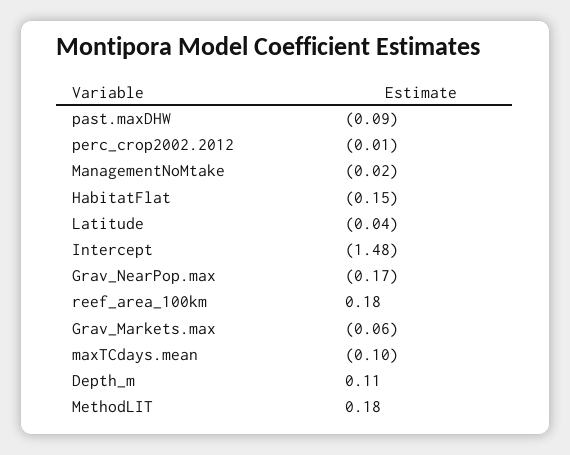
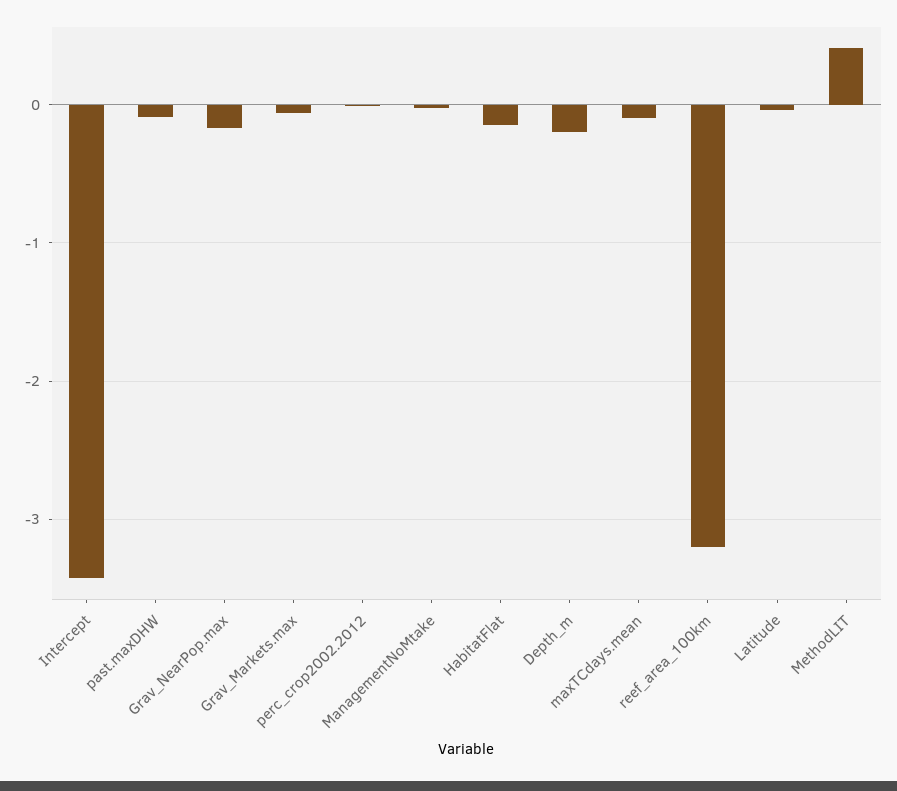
  {
    "past.maxDHW": -0.09,
    "perc_crop2002.2012": -0.01,
    "ManagementNoMtake": -0.02,
    "HabitatFlat": -0.15,
    "Latitude": -0.04,
-   "Intercept": -1.48,
+   "Intercept": -3.4,
    "Grav_NearPop.max": -0.17,
-   "reef_area_100km": 0.18,
+   "reef_area_100km": -3.2,
    "Grav_Markets.max": -0.06,
    "maxTCdays.mean": -0.1,
-   "Depth_m": 0.11,
+   "Depth_m": -0.2,
-   "MethodLIT": 0.18
+   "MethodLIT": 0.4
  }

